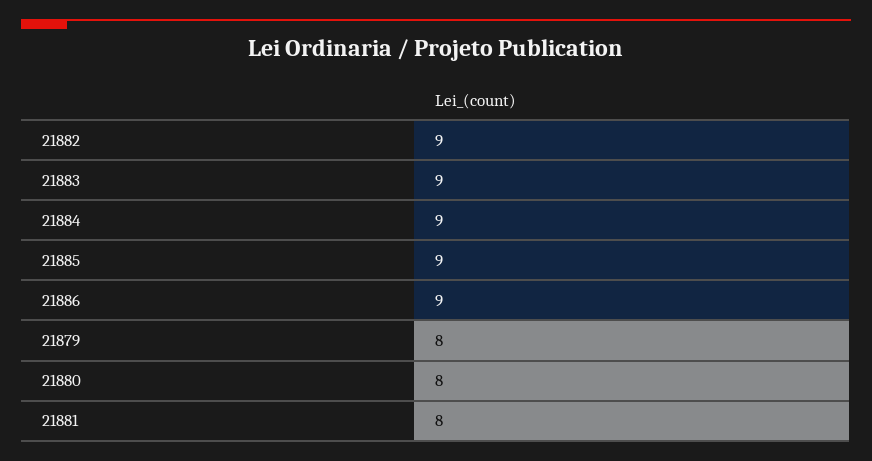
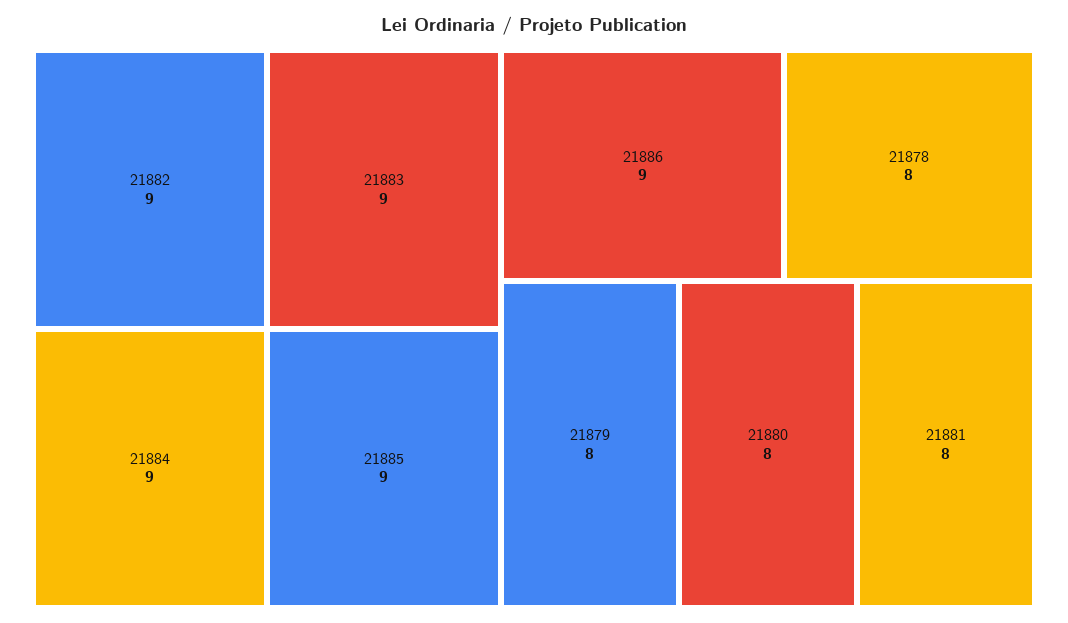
  {
    "21882": 9,
    "21883": 9,
    "21884": 9,
    "21885": 9,
    "21886": 9,
    "21879": 8,
    "21880": 8,
-   "21881": 8
+   "21881": 8,
+   "21878": 8
  }

